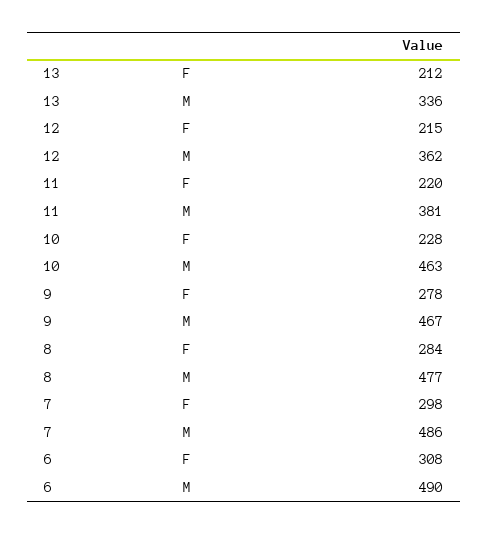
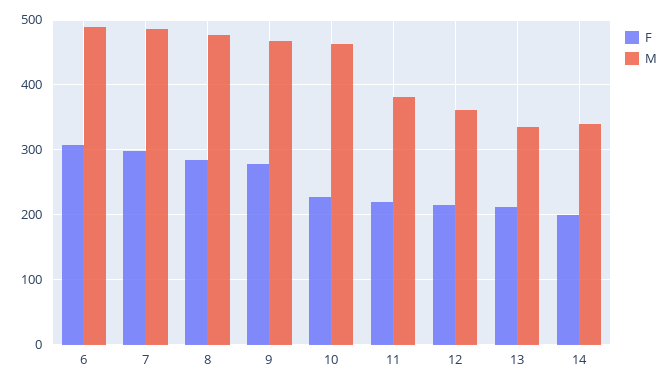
  {
    "F": {
      "13": 212,
      "12": 215,
      "11": 220,
      "10": 228,
      "9": 278,
      "8": 284,
      "7": 298,
-     "6": 308
+     "6": 308,
+     "14": 200
    },
    "M": {
      "13": 336,
      "12": 362,
      "11": 381,
      "10": 463,
      "9": 467,
      "8": 477,
      "7": 486,
-     "6": 490
+     "6": 490,
+     "14": 340
    }
  }

